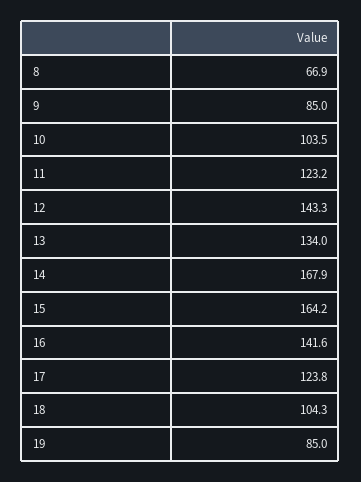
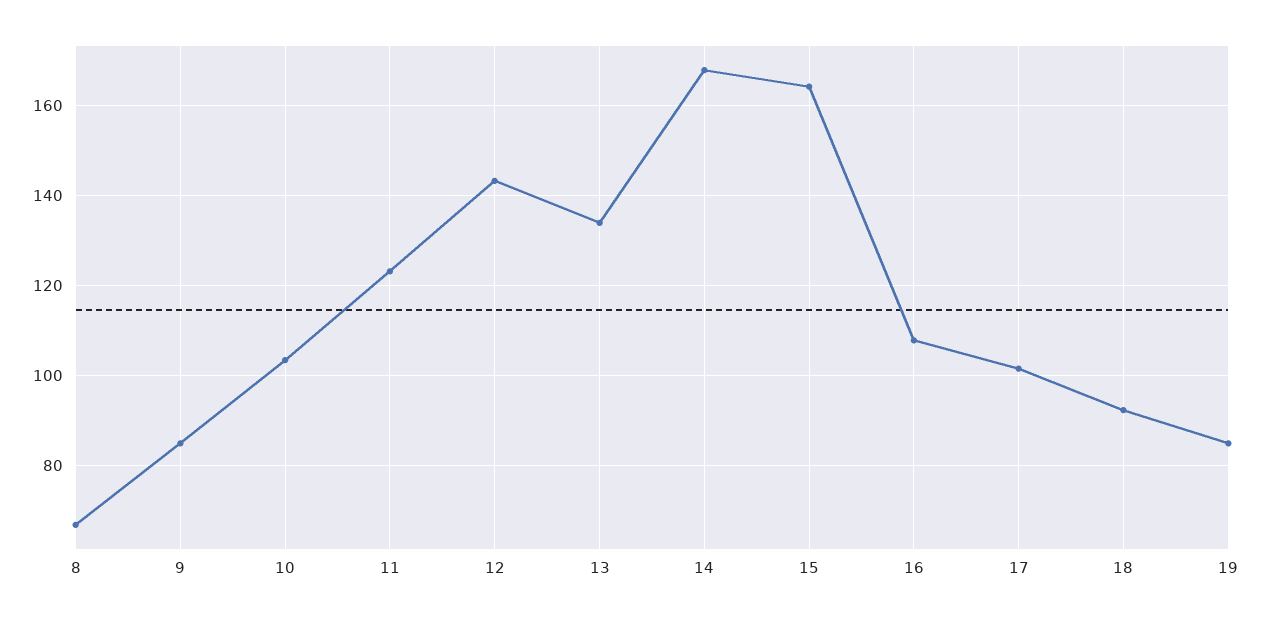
  {
    "8": 66.9,
    "9": 85,
    "10": 103.5,
    "11": 123.2,
    "12": 143.3,
    "13": 134,
    "14": 167.9,
    "15": 164.2,
-   "16": 141.6,
+   "16": 108,
-   "17": 123.8,
+   "17": 102,
-   "18": 104.3,
+   "18": 92,
    "19": 85
  }

